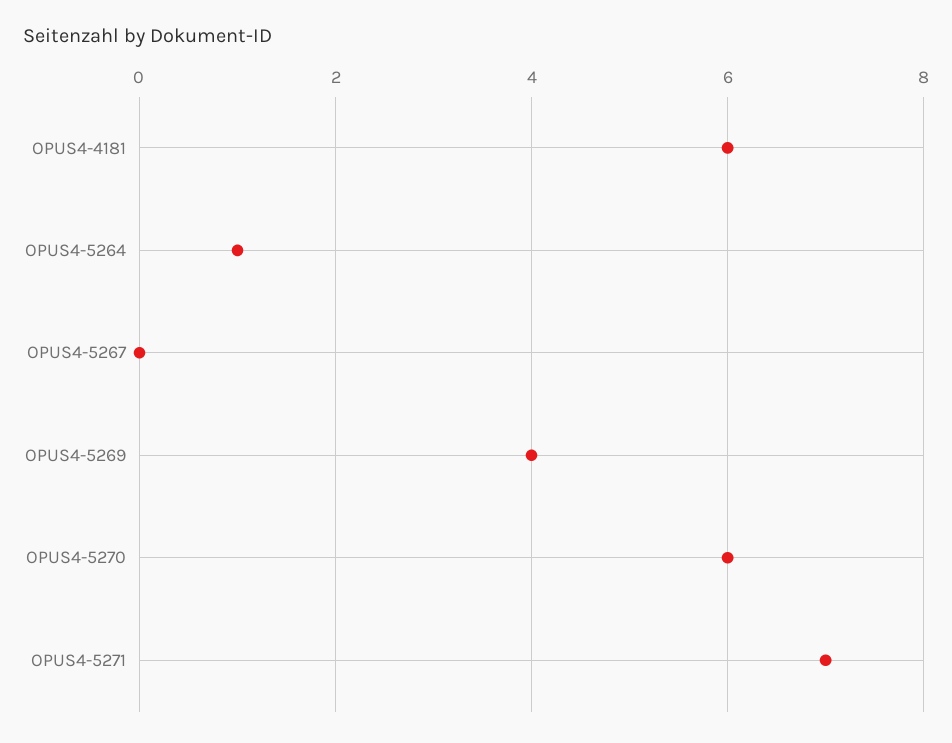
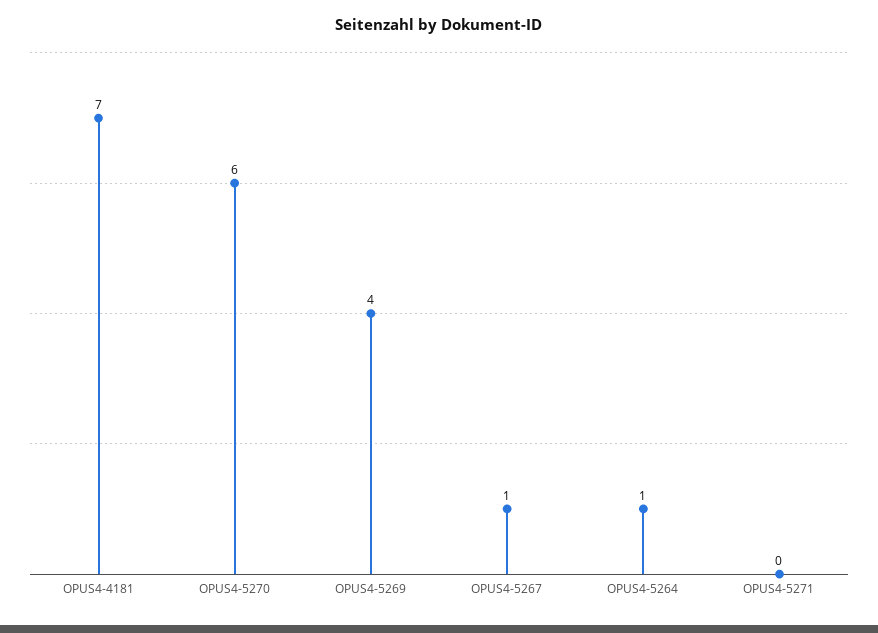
  {
-   "OPUS4-4181": 6,
+   "OPUS4-4181": 7,
    "OPUS4-5264": 1,
-   "OPUS4-5267": 0,
+   "OPUS4-5267": 1,
    "OPUS4-5269": 4,
    "OPUS4-5270": 6,
-   "OPUS4-5271": 7
+   "OPUS4-5271": 0
  }

